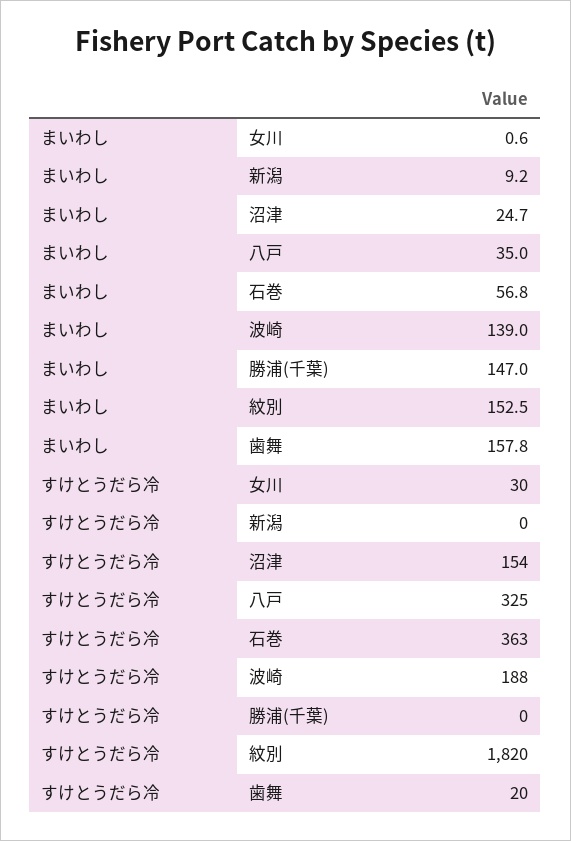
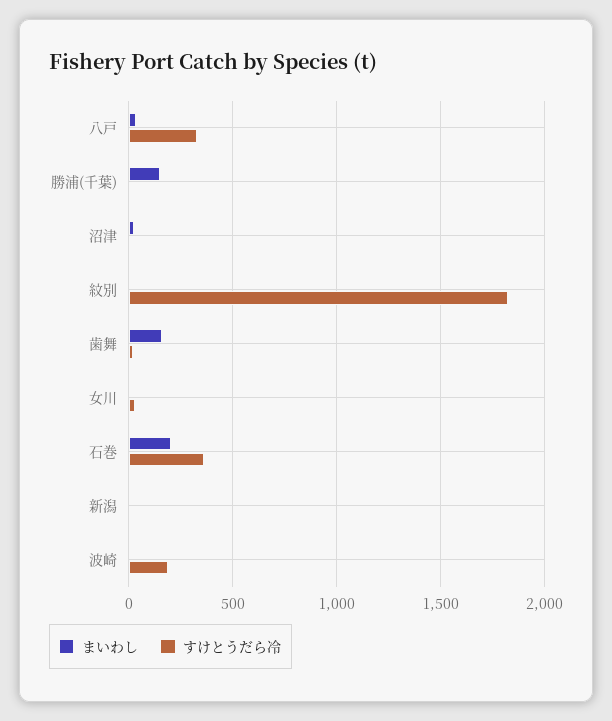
  {
    "まいわし": {
      "女川": 0.6,
      "新潟": 9.2,
      "沼津": 24.7,
      "八戸": 35,
-     "石巻": 56.8,
+     "石巻": 200,
-     "波崎": 139,
+     "波崎": 0,
      "勝浦(千葉)": 147,
-     "紋別": 152.5,
+     "紋別": 0,
      "歯舞": 157.8
    },
    "すけとうだら冷": {
      "女川": 30,
      "新潟": 0,
-     "沼津": 154,
+     "沼津": 0,
      "八戸": 325,
      "石巻": 363,
      "波崎": 188,
      "勝浦(千葉)": 0,
      "紋別": 1820,
      "歯舞": 20
    }
  }

